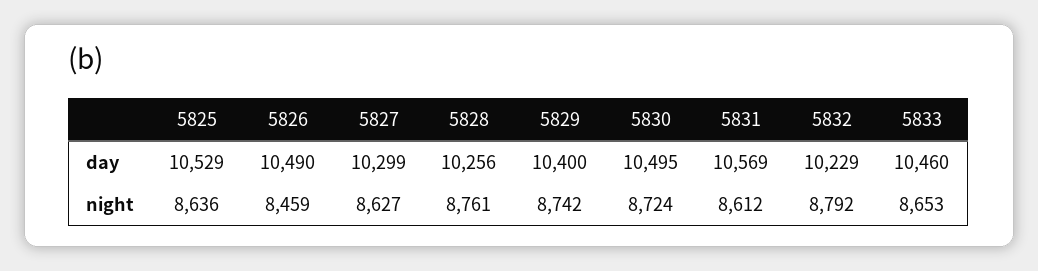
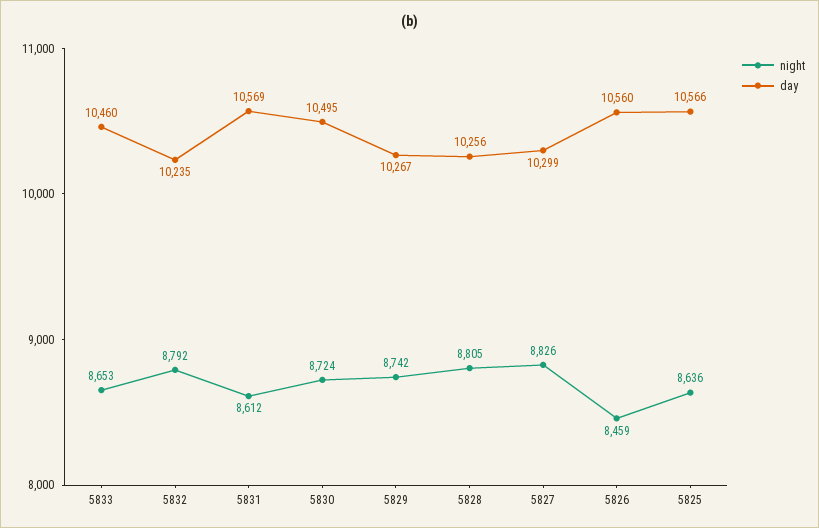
  {
    "day": {
-     "5825": 10529,
+     "5825": 10566,
-     "5826": 10490,
+     "5826": 10560,
      "5827": 10299,
      "5828": 10256,
-     "5829": 10400,
+     "5829": 10267,
      "5830": 10495,
      "5831": 10569,
-     "5832": 10229,
+     "5832": 10235,
      "5833": 10460
    },
    "night": {
      "5825": 8636,
      "5826": 8459,
-     "5827": 8627,
+     "5827": 8826,
-     "5828": 8761,
+     "5828": 8805,
      "5829": 8742,
      "5830": 8724,
      "5831": 8612,
      "5832": 8792,
      "5833": 8653
    }
  }

